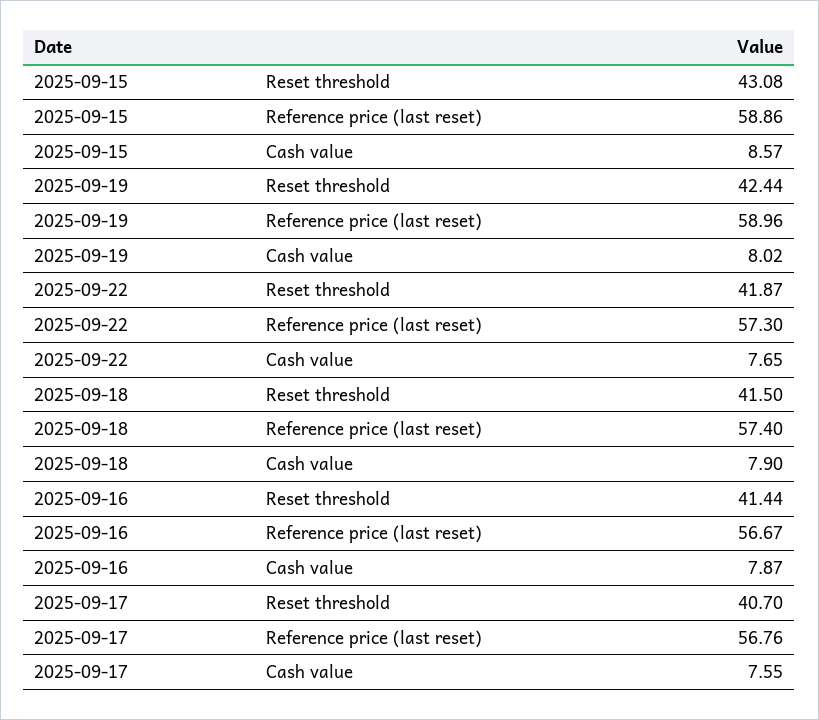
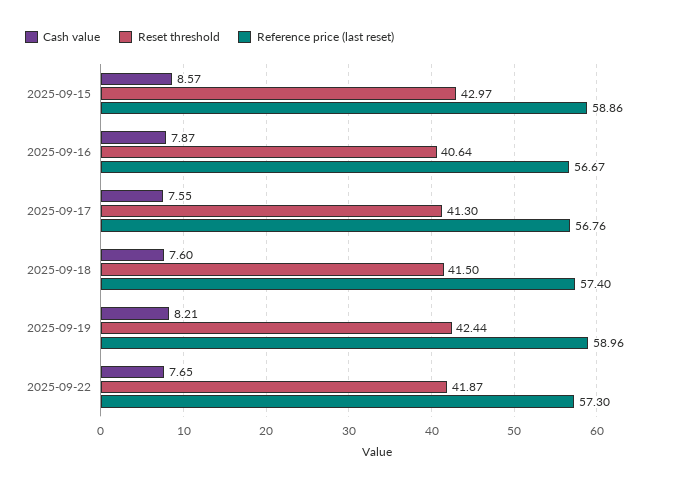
  {
    "Reset threshold": {
-     "2025-09-15": 43.08,
+     "2025-09-15": 42.97,
      "2025-09-19": 42.44,
      "2025-09-22": 41.87,
      "2025-09-18": 41.5,
-     "2025-09-16": 41.44,
+     "2025-09-16": 40.64,
-     "2025-09-17": 40.7
+     "2025-09-17": 41.3
    },
    "Reference price (last reset)": {
      "2025-09-15": 58.86,
      "2025-09-19": 58.96,
      "2025-09-22": 57.3,
      "2025-09-18": 57.4,
      "2025-09-16": 56.67,
      "2025-09-17": 56.76
    },
    "Cash value": {
      "2025-09-15": 8.57,
-     "2025-09-19": 8.02,
+     "2025-09-19": 8.21,
      "2025-09-22": 7.65,
-     "2025-09-18": 7.9,
+     "2025-09-18": 7.6,
      "2025-09-16": 7.87,
      "2025-09-17": 7.55
    }
  }

